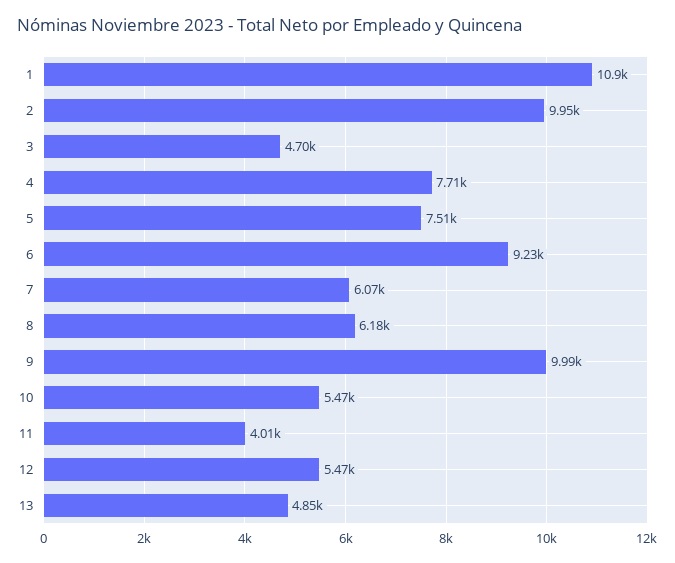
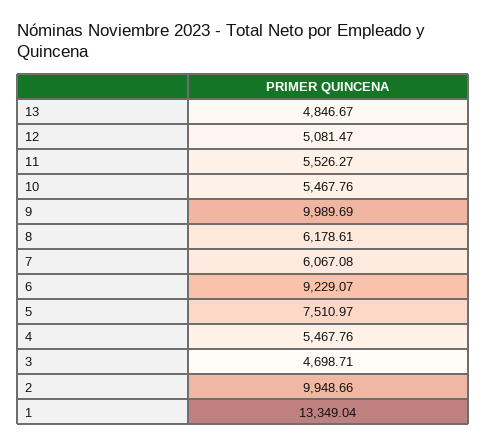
  {
-   "1": 10900,
+   "1": 13349.04,
    "2": 9948.66,
    "3": 4698.71,
-   "4": 7710,
+   "4": 5467.76,
    "5": 7510.97,
    "6": 9229.07,
    "7": 6067.08,
    "8": 6178.61,
    "9": 9989.69,
    "10": 5467.76,
-   "11": 4010,
+   "11": 5526.27,
-   "12": 5470,
+   "12": 5081.47,
    "13": 4846.67
  }

